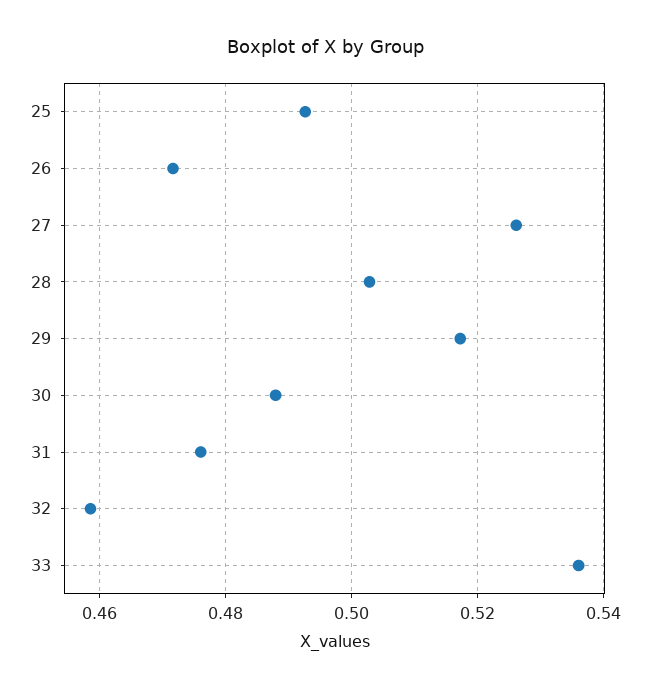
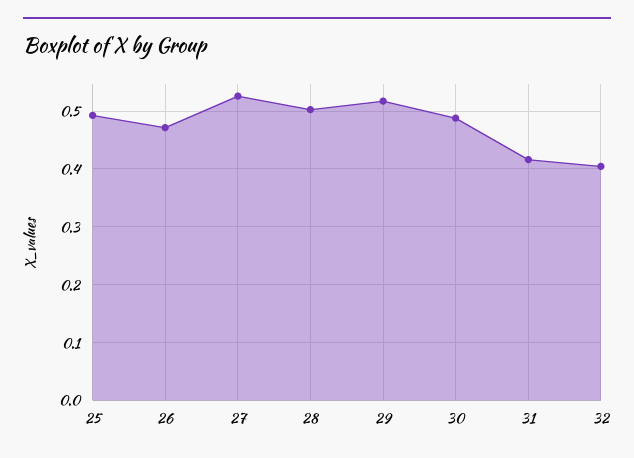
  {
    "25": 0.492,
    "26": 0.472,
    "27": 0.526,
    "28": 0.502,
    "29": 0.518,
    "30": 0.488,
-   "31": 0.476,
+   "31": 0.42,
-   "32": 0.458,
+   "32": 0.4
-   "33": 0.536
  }

